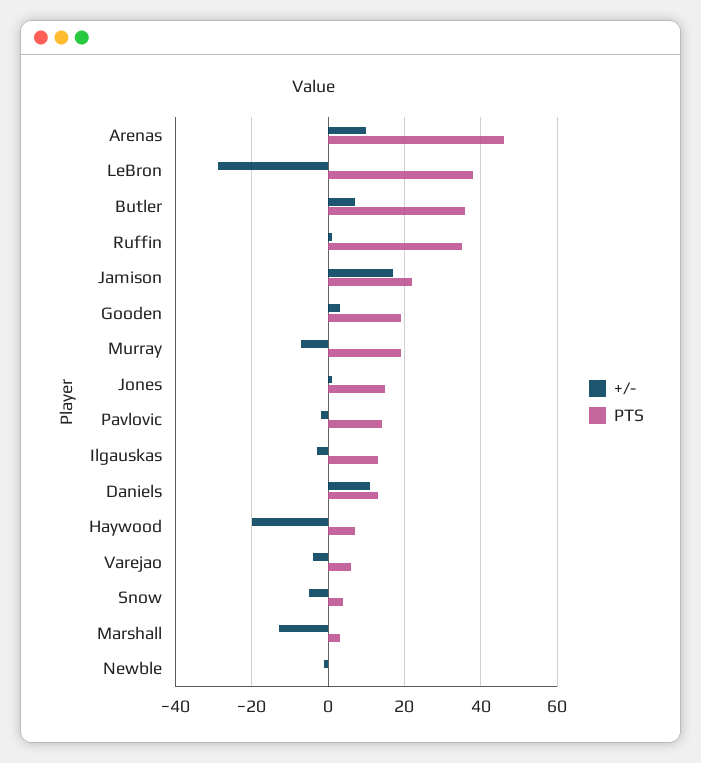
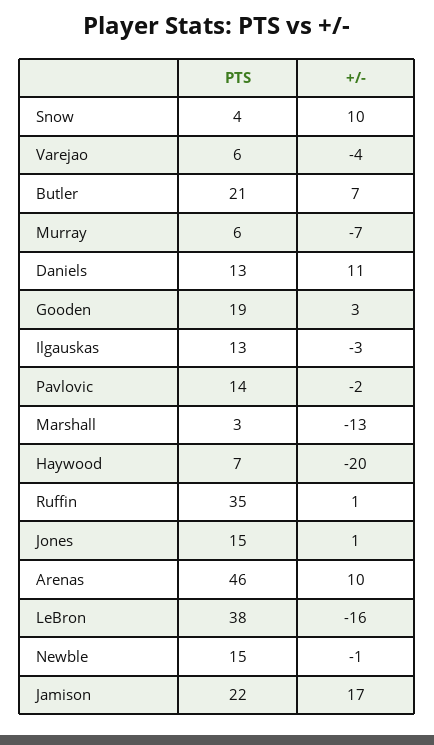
  {
    "+/-": {
      "Arenas": 10,
-     "LeBron": -30,
+     "LeBron": -16,
      "Butler": 7,
      "Ruffin": 1,
      "Jamison": 17,
      "Gooden": 3,
      "Murray": -7,
      "Jones": 1,
      "Pavlovic": -2,
      "Ilgauskas": -3,
      "Daniels": 11,
      "Haywood": -20,
      "Varejao": -4,
-     "Snow": -5,
+     "Snow": 10,
      "Marshall": -13,
      "Newble": -1
    },
    "PTS": {
      "Arenas": 46,
      "LeBron": 38,
-     "Butler": 35,
+     "Butler": 21,
      "Ruffin": 35,
      "Jamison": 22,
      "Gooden": 19,
-     "Murray": 20,
+     "Murray": 6,
      "Jones": 15,
      "Pavlovic": 14,
      "Ilgauskas": 13,
      "Daniels": 13,
      "Haywood": 7,
      "Varejao": 6,
      "Snow": 4,
      "Marshall": 3,
-     "Newble": 0
+     "Newble": 15
    }
  }

